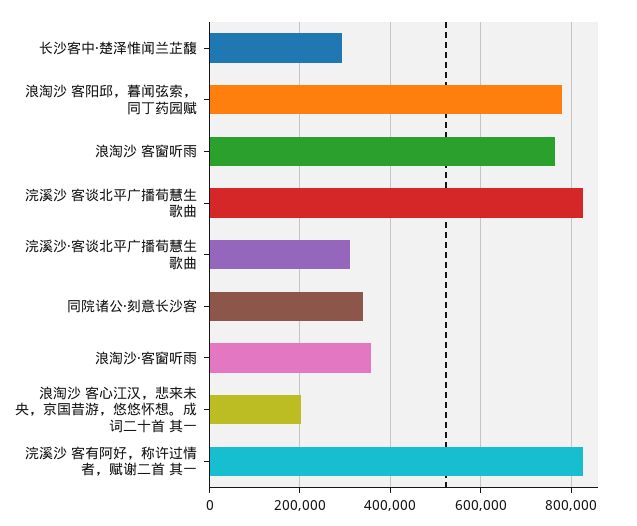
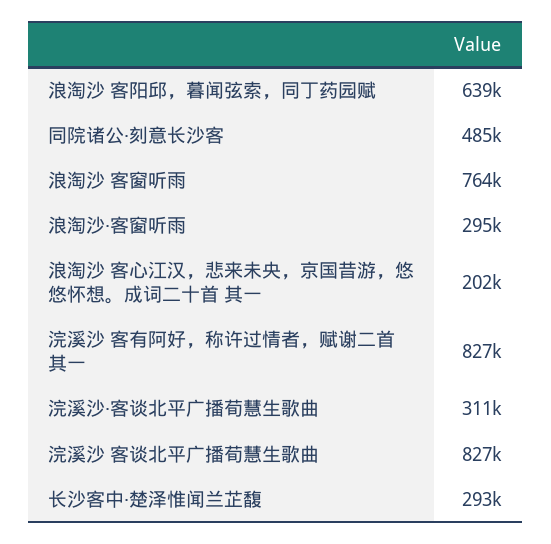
  {
    "长沙客中·楚泽惟闻兰芷馥": 293000,
-   "浪淘沙 客阳邱，暮闻弦索，同丁药园赋": 780000,
+   "浪淘沙 客阳邱，暮闻弦索，同丁药园赋": 639000,
    "浪淘沙 客窗听雨": 764000,
    "浣溪沙 客谈北平广播荀慧生歌曲": 827000,
    "浣溪沙·客谈北平广播荀慧生歌曲": 311000,
-   "同院诸公·刻意长沙客": 340000,
+   "同院诸公·刻意长沙客": 485000,
-   "浪淘沙·客窗听雨": 360000,
+   "浪淘沙·客窗听雨": 295000,
    "浪淘沙 客心江汉，悲来未央，京国昔游，悠悠怀想。成词二十首 其一": 202000,
    "浣溪沙 客有阿好，称许过情者，赋谢二首 其一": 827000
  }

